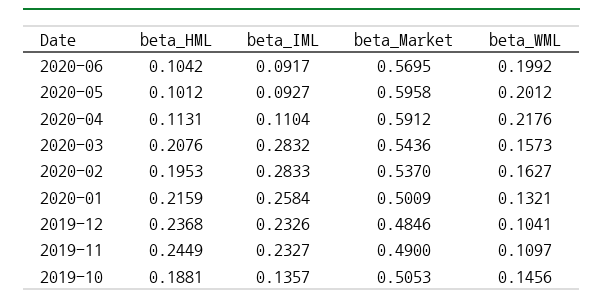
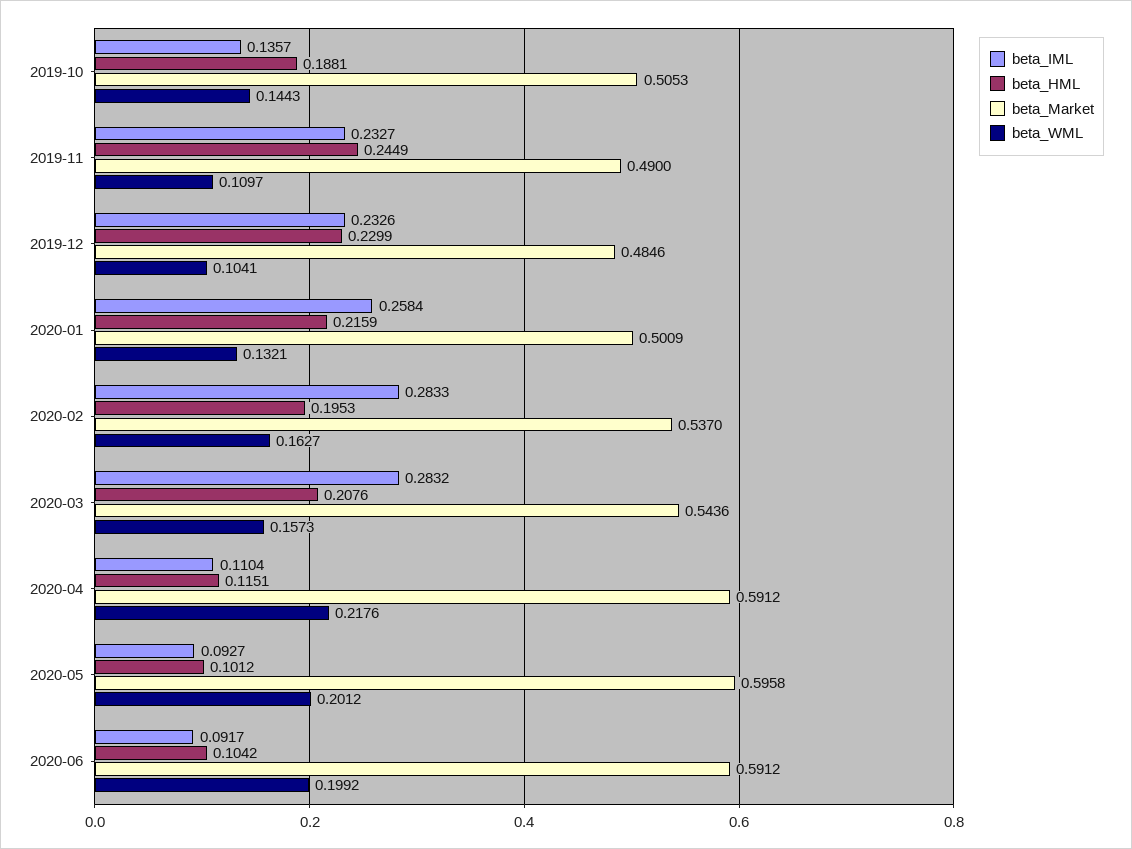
  {
    "beta_HML": {
      "2020-06": 0.1042,
      "2020-05": 0.1012,
-     "2020-04": 0.1131,
+     "2020-04": 0.1151,
      "2020-03": 0.2076,
      "2020-02": 0.1953,
      "2020-01": 0.2159,
-     "2019-12": 0.2368,
+     "2019-12": 0.2299,
      "2019-11": 0.2449,
      "2019-10": 0.1881
    },
    "beta_IML": {
      "2020-06": 0.0917,
      "2020-05": 0.0927,
      "2020-04": 0.1104,
      "2020-03": 0.2832,
      "2020-02": 0.2833,
      "2020-01": 0.2584,
      "2019-12": 0.2326,
      "2019-11": 0.2327,
      "2019-10": 0.1357
    },
    "beta_Market": {
-     "2020-06": 0.5695,
+     "2020-06": 0.5912,
      "2020-05": 0.5958,
      "2020-04": 0.5912,
      "2020-03": 0.5436,
      "2020-02": 0.537,
      "2020-01": 0.5009,
      "2019-12": 0.4846,
      "2019-11": 0.49,
      "2019-10": 0.5053
    },
    "beta_WML": {
      "2020-06": 0.1992,
      "2020-05": 0.2012,
      "2020-04": 0.2176,
      "2020-03": 0.1573,
      "2020-02": 0.1627,
      "2020-01": 0.1321,
      "2019-12": 0.1041,
      "2019-11": 0.1097,
-     "2019-10": 0.1456
+     "2019-10": 0.1443
    }
  }

